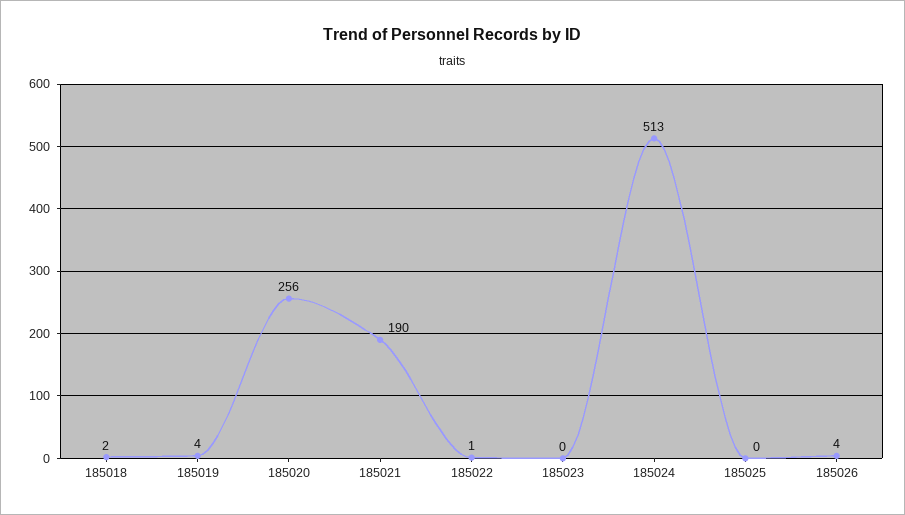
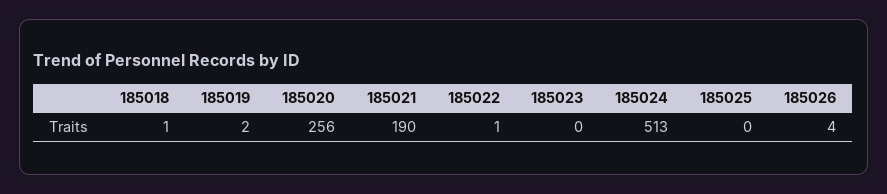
  {
-   "185018": 2,
+   "185018": 1,
-   "185019": 4,
+   "185019": 2,
    "185020": 256,
    "185021": 190,
    "185022": 1,
    "185023": 0,
    "185024": 513,
    "185025": 0,
    "185026": 4
  }

